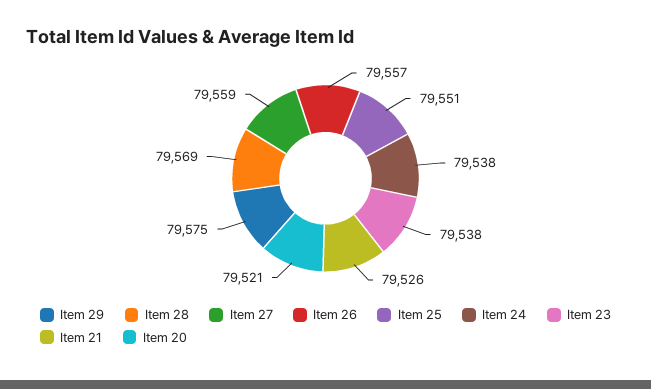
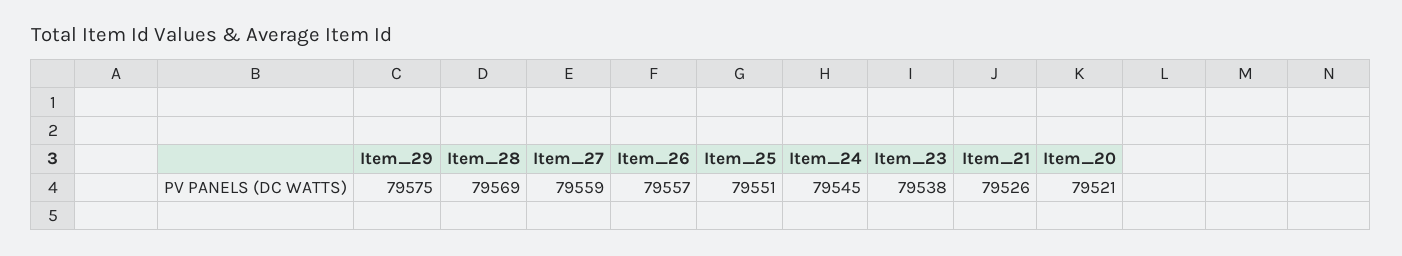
  {
    "Item 29": 79575,
    "Item 28": 79569,
    "Item 27": 79559,
    "Item 26": 79557,
    "Item 25": 79551,
-   "Item 24": 79538,
+   "Item 24": 79545,
    "Item 23": 79538,
    "Item 21": 79526,
    "Item 20": 79521
  }

